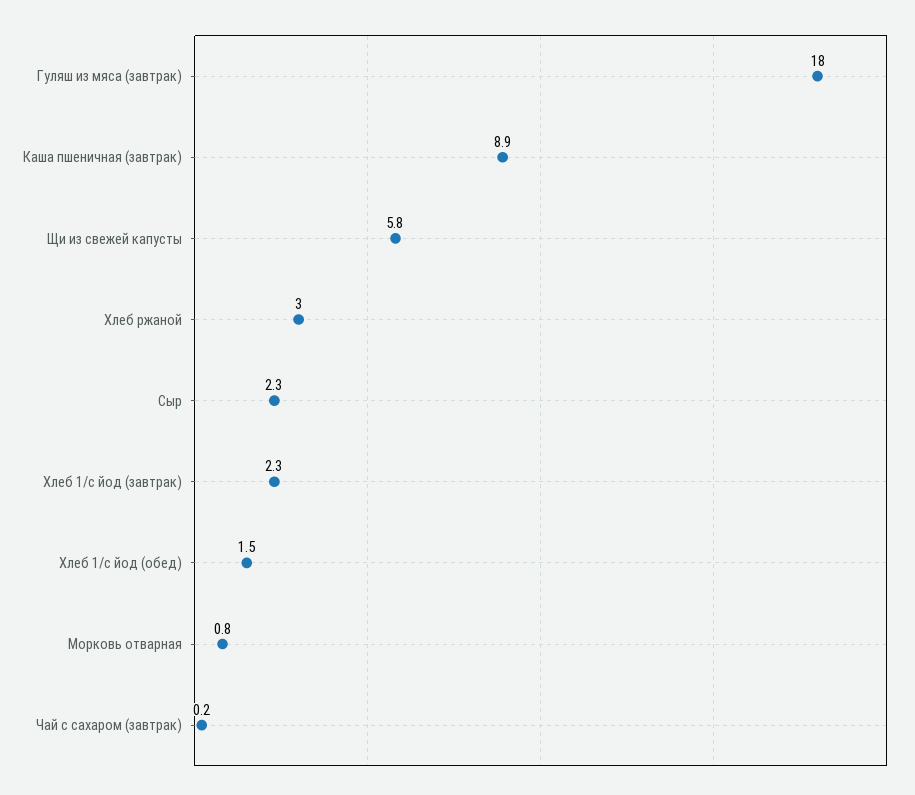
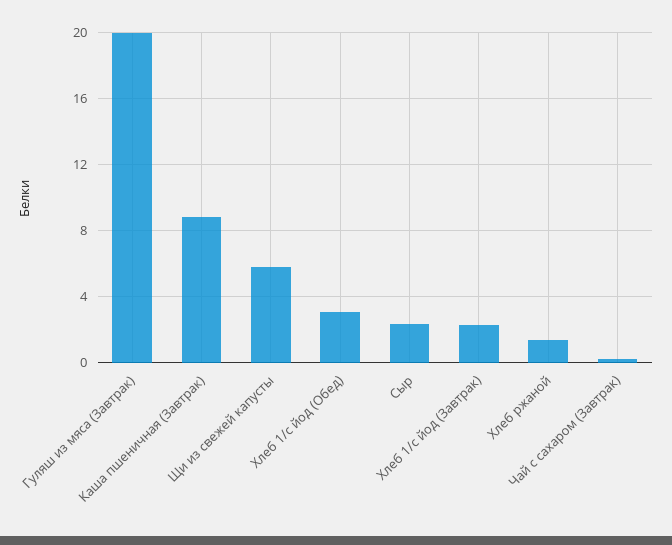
  {
-   "Гуляш из мяса (завтрак)": 18,
+   "Гуляш из мяса (завтрак)": 20,
    "Каша пшеничная (завтрак)": 8.9,
    "Щи из свежей капусты": 5.8,
-   "Хлеб ржаной": 3,
+   "Хлеб ржаной": 1.5,
    "Сыр": 2.3,
    "Хлеб 1/с йод (завтрак)": 2.3,
-   "Хлеб 1/с йод (обед)": 1.5,
+   "Хлеб 1/с йод (обед)": 3,
-   "Морковь отварная": 0.8,
    "Чай с сахаром (завтрак)": 0.2
  }

